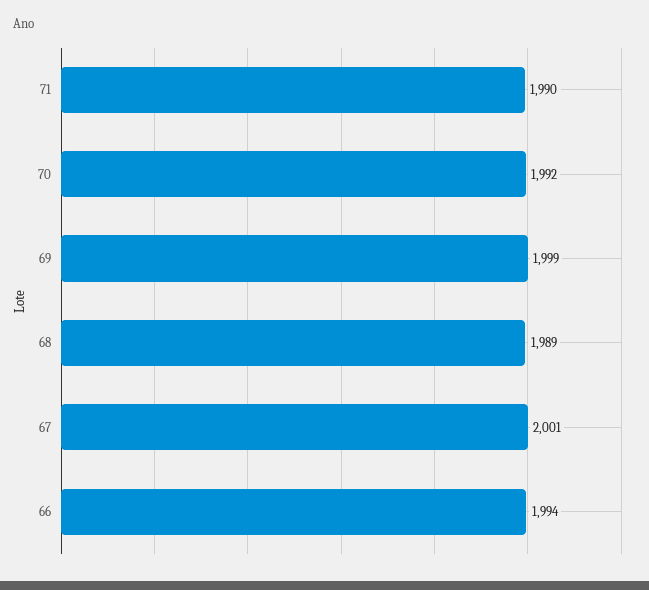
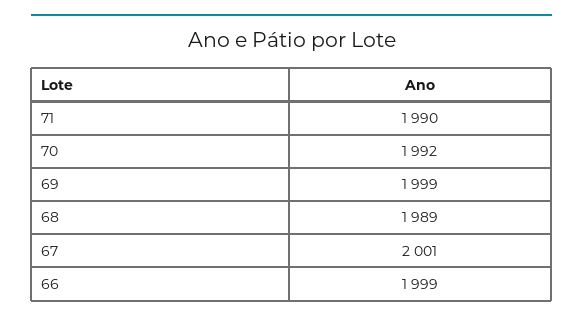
  {
    "71": 1990,
    "70": 1992,
    "69": 1999,
    "68": 1989,
    "67": 2001,
-   "66": 1994
+   "66": 1999
  }

